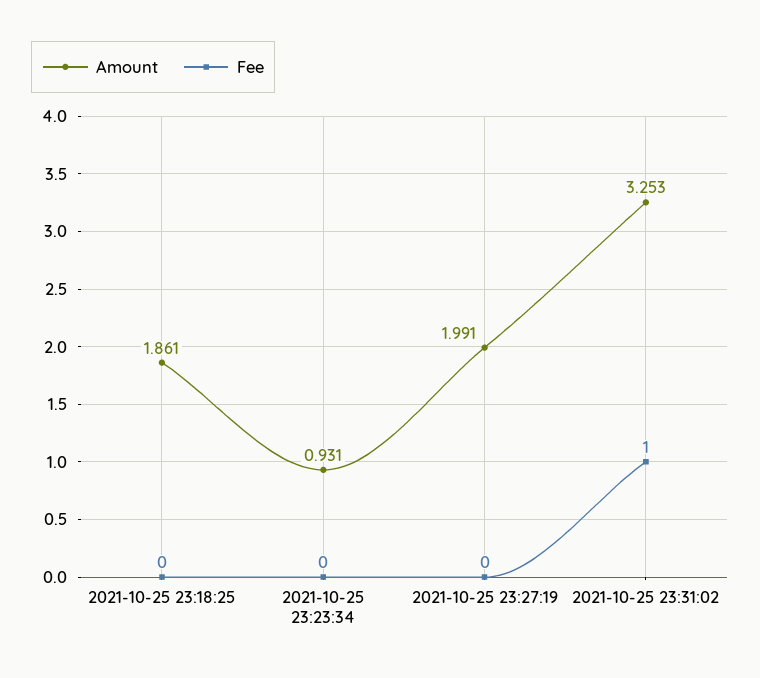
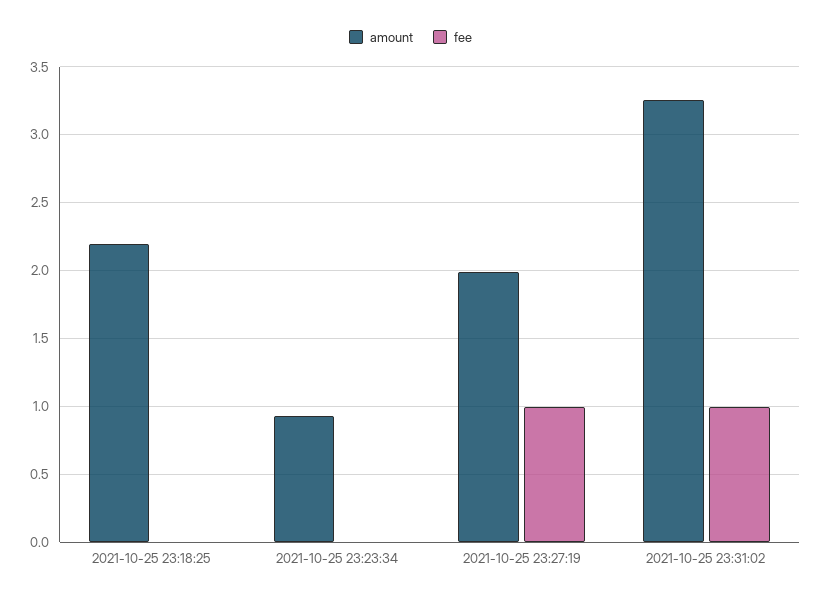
  {
    "Amount": {
-     "2021-10-25 23:18:25": 1.861,
+     "2021-10-25 23:18:25": 2.2,
      "2021-10-25 23:23:34": 0.931,
      "2021-10-25 23:27:19": 1.991,
      "2021-10-25 23:31:02": 3.253
    },
    "Fee": {
      "2021-10-25 23:18:25": 0,
      "2021-10-25 23:23:34": 0,
-     "2021-10-25 23:27:19": 0,
+     "2021-10-25 23:27:19": 1,
      "2021-10-25 23:31:02": 1
    }
  }

